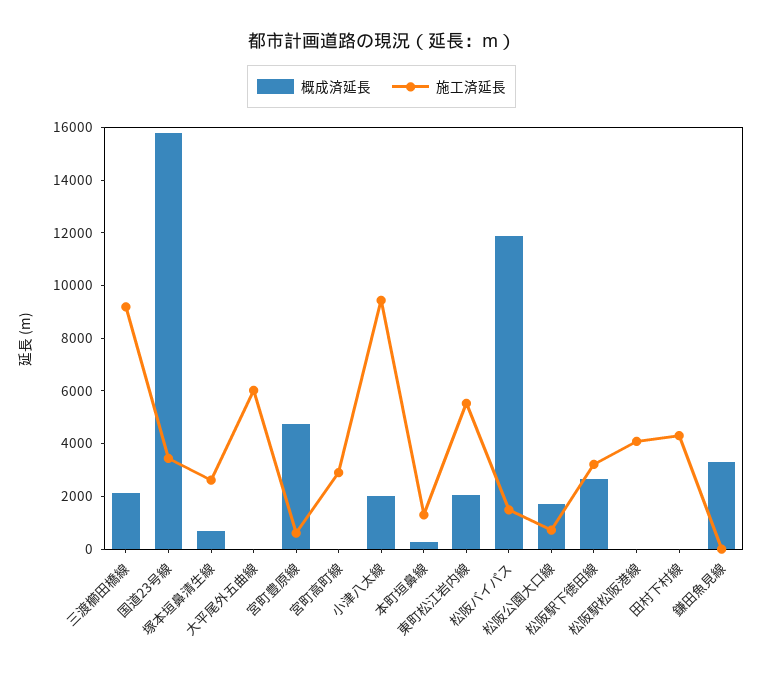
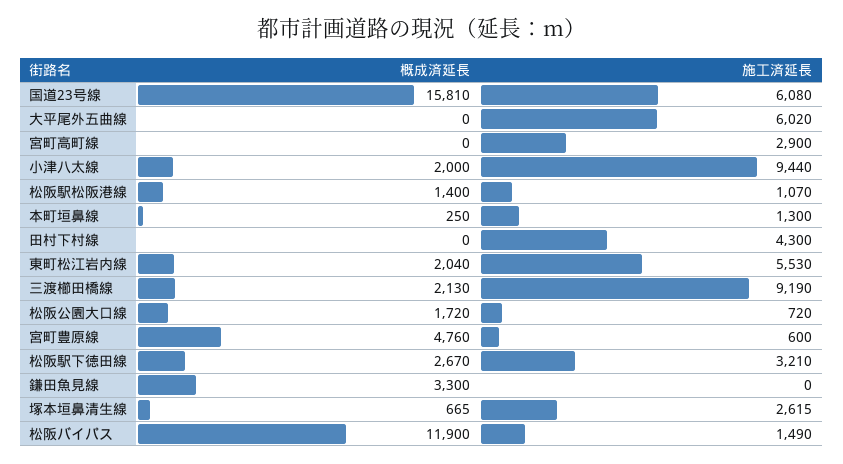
  {
    "概成済延長": {
      "三渡櫛田橋線": 2130,
      "国道23号線": 15810,
      "塚本垣鼻清生線": 665,
      "大平尾外五曲線": 0,
      "宮町豊原線": 4760,
      "宮町高町線": 0,
      "小津八太線": 2000,
      "本町垣鼻線": 250,
      "東町松江岩内線": 2040,
      "松阪バイパス": 11900,
      "松阪公園大口線": 1720,
      "松阪駅下徳田線": 2670,
-     "松阪駅松阪港線": 0,
+     "松阪駅松阪港線": 1400,
      "田村下村線": 0,
      "鎌田魚見線": 3300
    },
    "施工済延長": {
      "三渡櫛田橋線": 9190,
-     "国道23号線": 3500,
+     "国道23号線": 6080,
      "塚本垣鼻清生線": 2615,
      "大平尾外五曲線": 6020,
      "宮町豊原線": 600,
      "宮町高町線": 2900,
      "小津八太線": 9440,
      "本町垣鼻線": 1300,
      "東町松江岩内線": 5530,
      "松阪バイパス": 1490,
      "松阪公園大口線": 720,
      "松阪駅下徳田線": 3210,
-     "松阪駅松阪港線": 4000,
+     "松阪駅松阪港線": 1070,
      "田村下村線": 4300,
      "鎌田魚見線": 0
    }
  }

